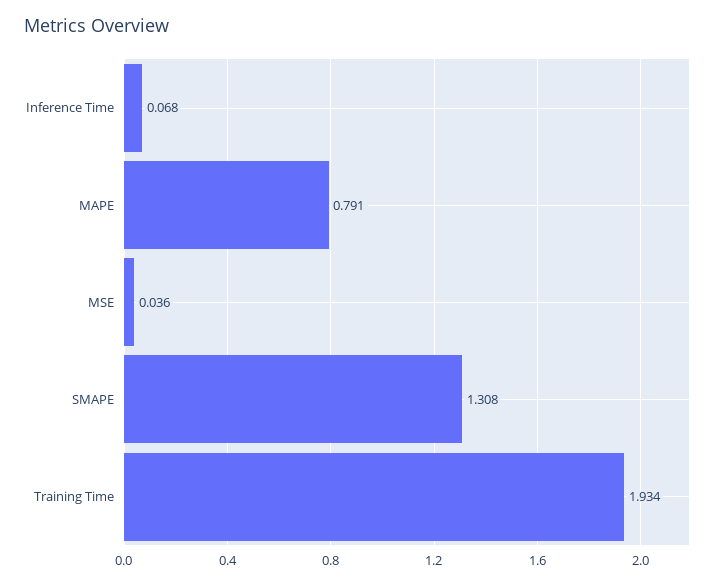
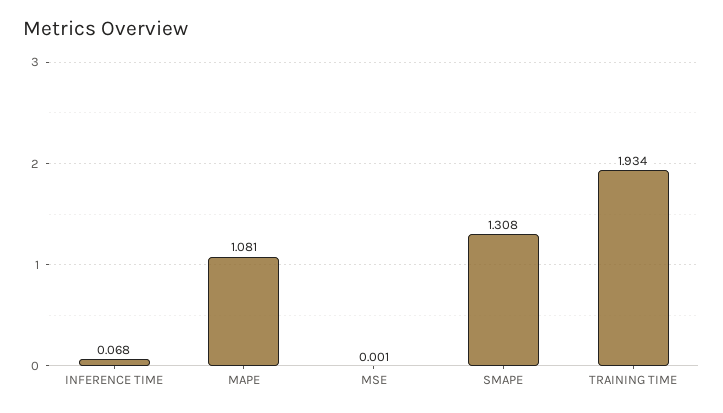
  {
    "Inference Time": 0.068,
-   "MAPE": 0.791,
+   "MAPE": 1.081,
-   "MSE": 0.036,
+   "MSE": 0.001,
    "SMAPE": 1.308,
    "Training Time": 1.934
  }

